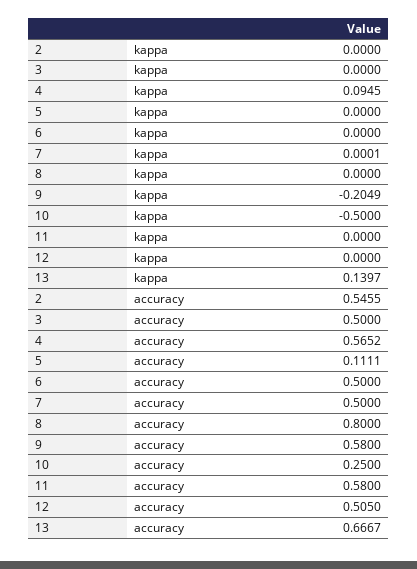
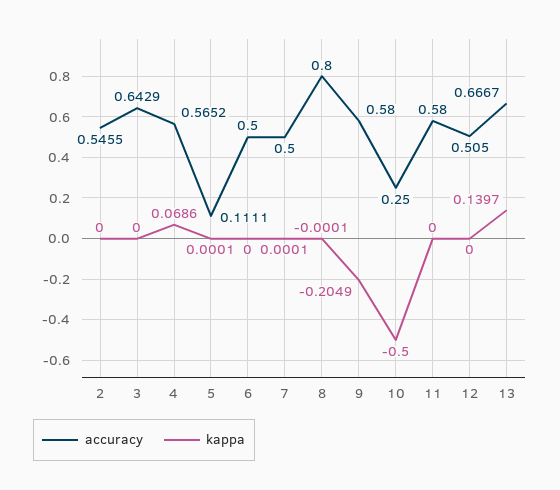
  {
    "kappa": {
      "2": 0,
      "3": 0,
-     "4": 0.0945,
+     "4": 0.0686,
-     "5": 0,
+     "5": 0.0001,
      "6": 0,
      "7": 0.0001,
-     "8": 0,
+     "8": -0.0001,
      "9": -0.2049,
      "10": -0.5,
      "11": 0,
      "12": 0,
      "13": 0.1397
    },
    "accuracy": {
      "2": 0.5455,
-     "3": 0.5,
+     "3": 0.6429,
      "4": 0.5652,
      "5": 0.1111,
      "6": 0.5,
      "7": 0.5,
      "8": 0.8,
      "9": 0.58,
      "10": 0.25,
      "11": 0.58,
      "12": 0.505,
      "13": 0.6667
    }
  }

